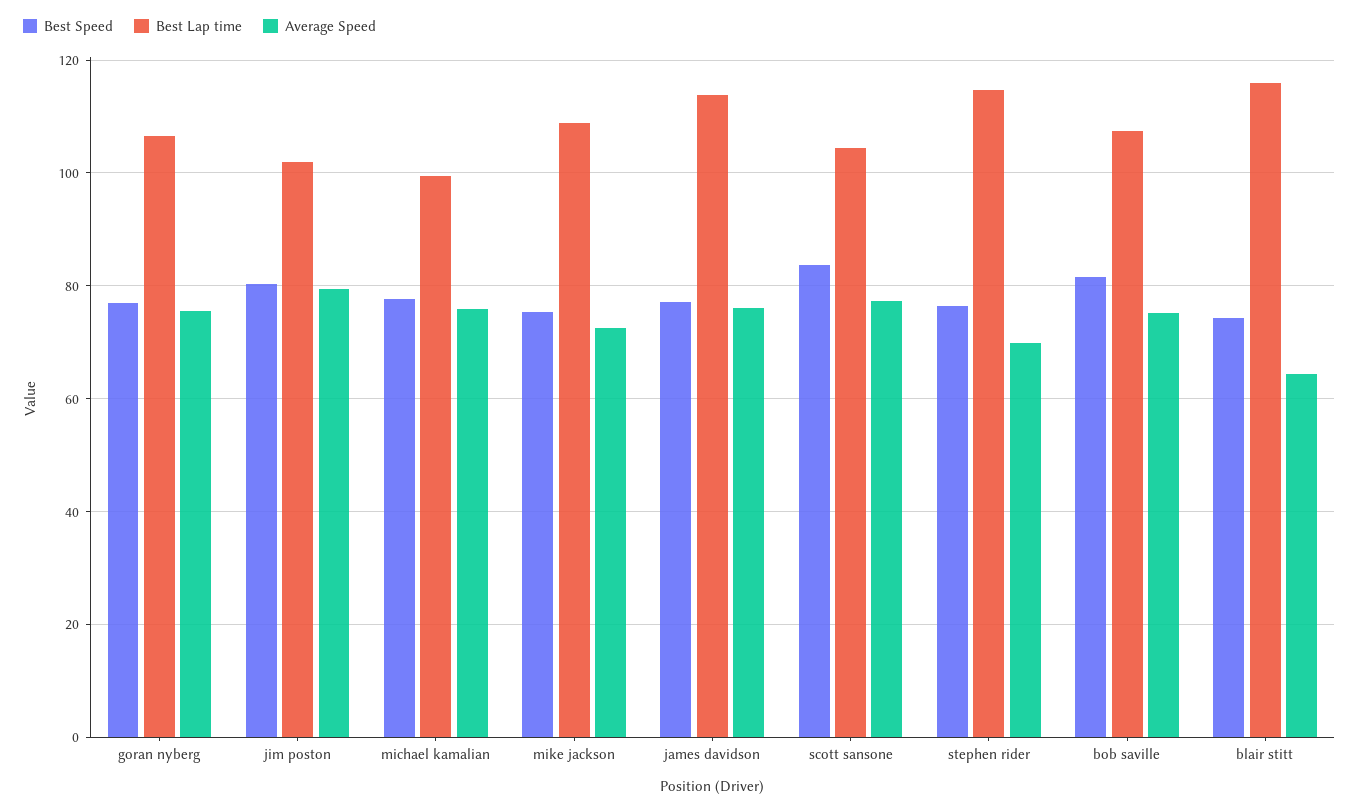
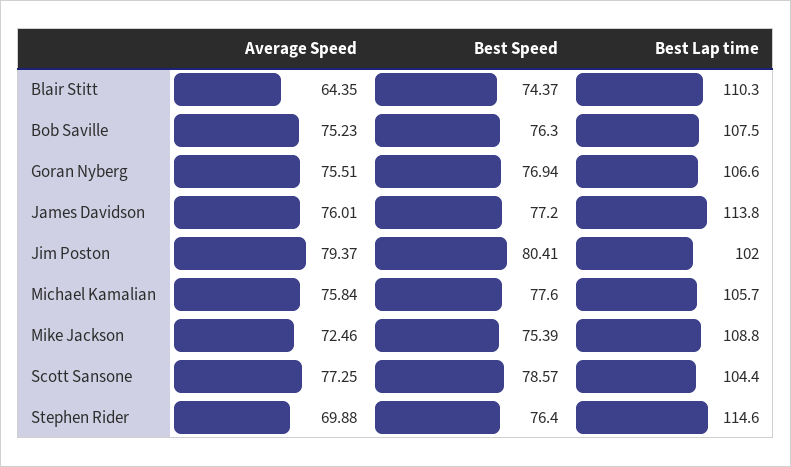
  {
    "Best Speed": {
      "goran nyberg": 76.94,
      "jim poston": 80.41,
      "michael kamalian": 77.6,
      "mike jackson": 75.39,
      "james davidson": 77.2,
-     "scott sansone": 84,
+     "scott sansone": 78.57,
      "stephen rider": 76.4,
-     "bob saville": 82,
+     "bob saville": 76.3,
      "blair stitt": 74.37
    },
    "Best Lap time": {
      "goran nyberg": 106.6,
      "jim poston": 102,
-     "michael kamalian": 100,
+     "michael kamalian": 105.7,
      "mike jackson": 108.8,
      "james davidson": 113.8,
      "scott sansone": 104.4,
      "stephen rider": 114.6,
      "bob saville": 107.5,
-     "blair stitt": 116
+     "blair stitt": 110.3
    },
    "Average Speed": {
      "goran nyberg": 75.51,
      "jim poston": 79.37,
      "michael kamalian": 75.84,
      "mike jackson": 72.46,
      "james davidson": 76.01,
      "scott sansone": 77.25,
      "stephen rider": 69.88,
      "bob saville": 75.23,
      "blair stitt": 64.35
    }
  }

